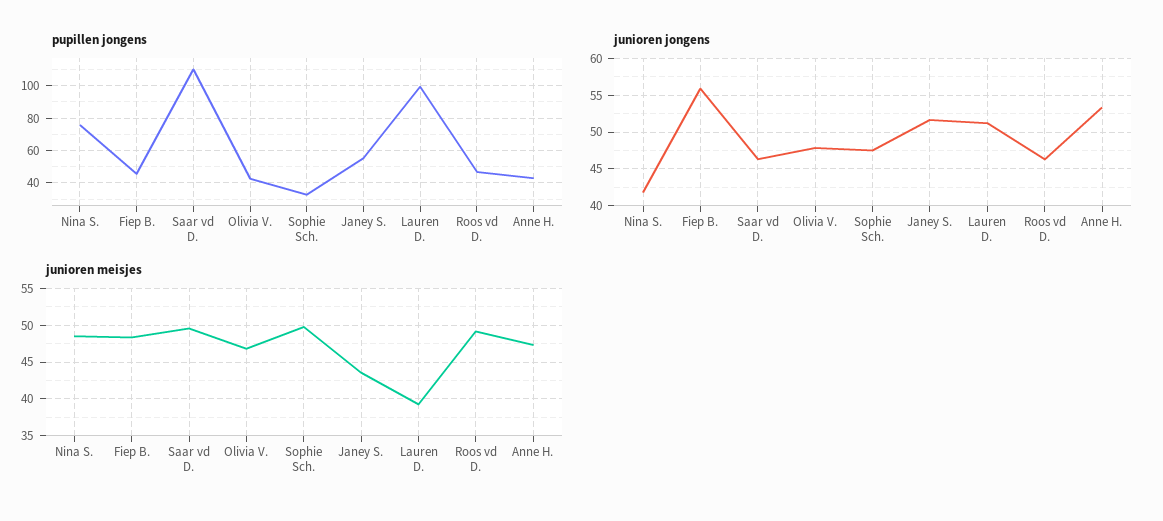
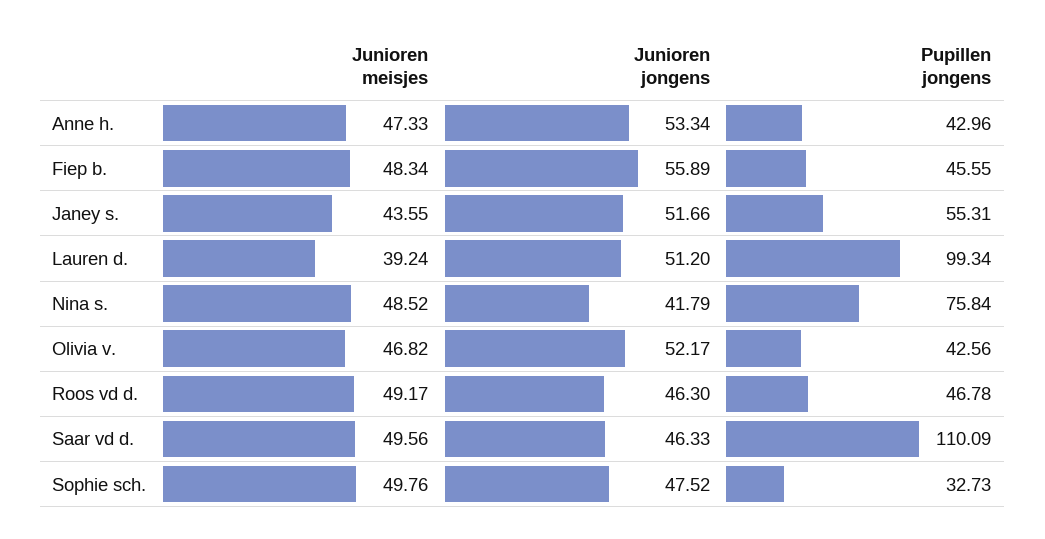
  {
    "pupillen jongens": {
      "Nina S.": 75.84,
      "Fiep B.": 45.55,
      "Saar vd D.": 110.09,
      "Olivia V.": 42.56,
      "Sophie Sch.": 32.73,
      "Janey S.": 55.31,
      "Lauren D.": 99.34,
      "Roos vd D.": 46.78,
      "Anne H.": 42.96
    },
    "junioren jongens": {
      "Nina S.": 41.79,
      "Fiep B.": 55.89,
      "Saar vd D.": 46.33,
-     "Olivia V.": 48,
+     "Olivia V.": 52.17,
      "Sophie Sch.": 47.52,
      "Janey S.": 51.66,
      "Lauren D.": 51.2,
      "Roos vd D.": 46.3,
      "Anne H.": 53.34
    },
    "junioren meisjes": {
      "Nina S.": 48.52,
      "Fiep B.": 48.34,
      "Saar vd D.": 49.56,
      "Olivia V.": 46.82,
      "Sophie Sch.": 49.76,
      "Janey S.": 43.55,
      "Lauren D.": 39.24,
      "Roos vd D.": 49.17,
      "Anne H.": 47.33
    }
  }

